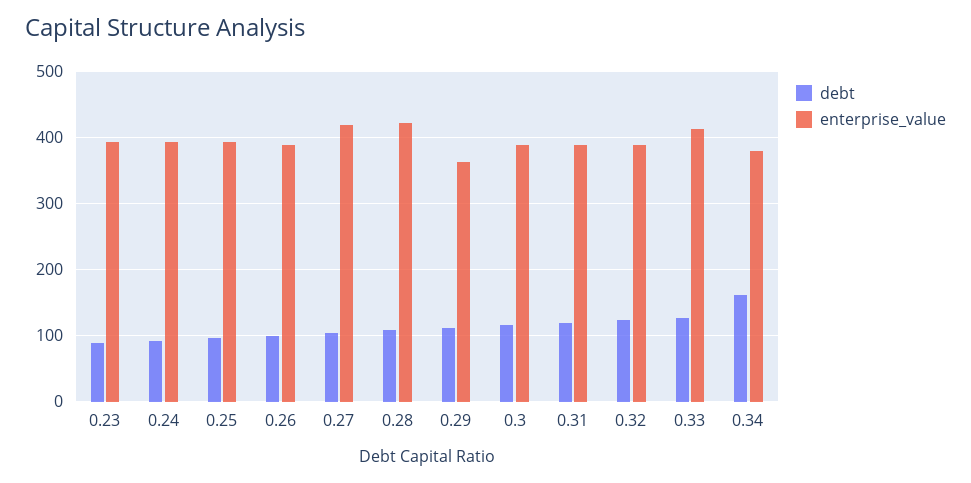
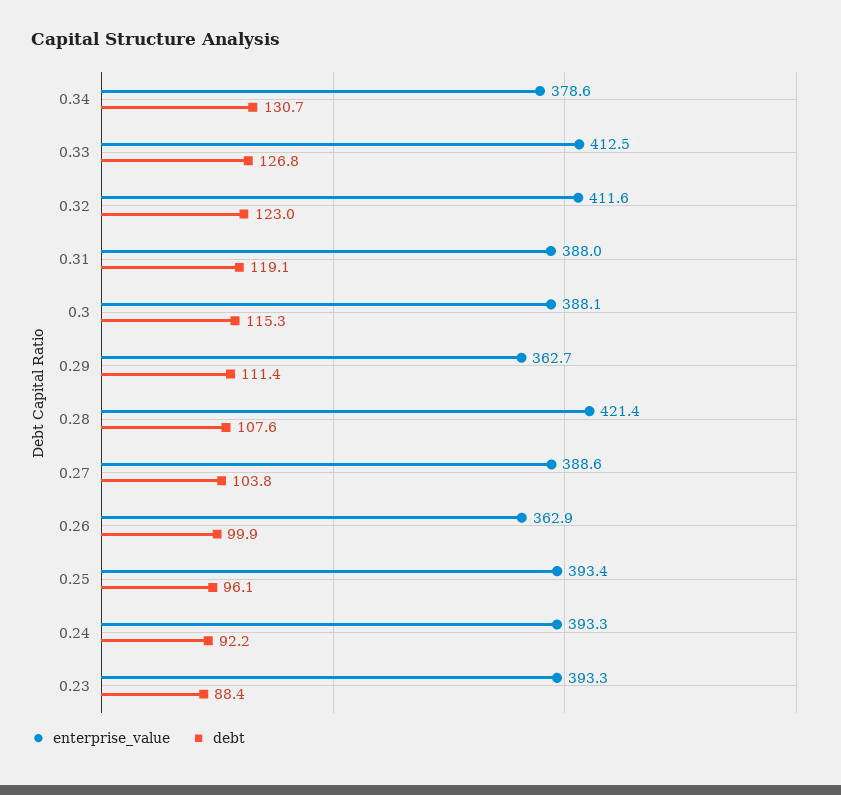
  {
    "debt": {
      "0.23": 88.4,
      "0.24": 92.2,
      "0.25": 96.1,
      "0.26": 99.9,
      "0.27": 103.8,
      "0.28": 107.6,
      "0.29": 111.4,
      "0.3": 115.3,
      "0.31": 119.1,
      "0.32": 123,
      "0.33": 126.8,
-     "0.34": 160
+     "0.34": 130.7
    },
    "enterprise_value": {
      "0.23": 393.3,
      "0.24": 393.3,
      "0.25": 393.4,
-     "0.26": 390,
+     "0.26": 362.9,
-     "0.27": 420,
+     "0.27": 388.6,
      "0.28": 421.4,
      "0.29": 362.7,
      "0.3": 388.1,
      "0.31": 388,
-     "0.32": 390,
+     "0.32": 411.6,
      "0.33": 412.5,
      "0.34": 378.6
    }
  }

